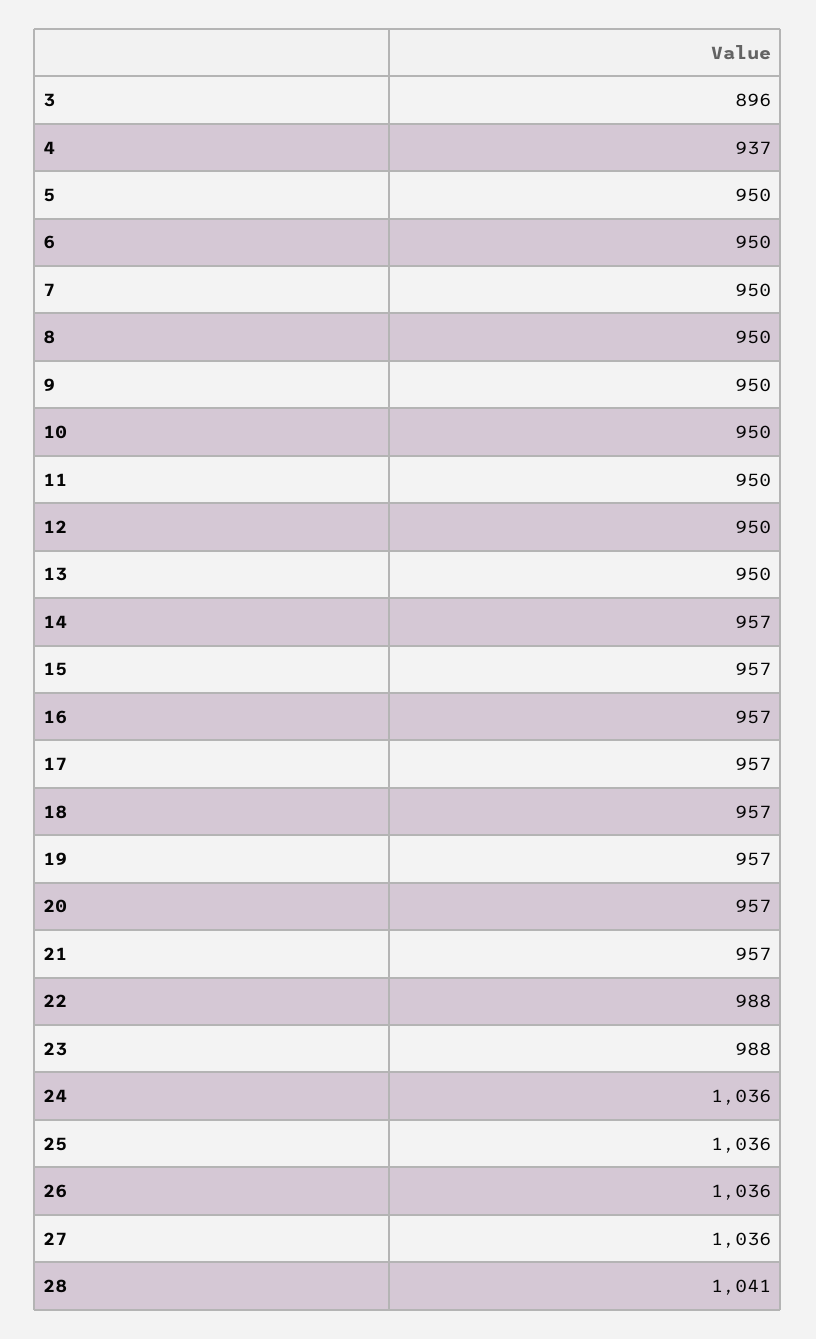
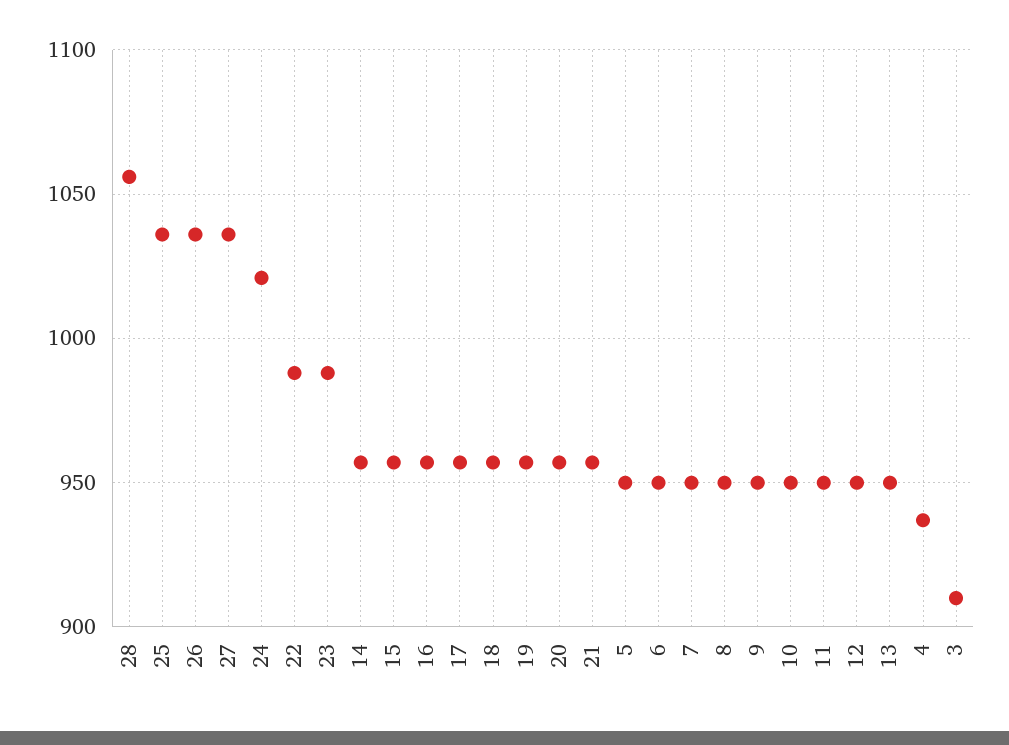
  {
-   "3": 896,
+   "3": 910,
    "4": 937,
    "5": 950,
    "6": 950,
    "7": 950,
    "8": 950,
    "9": 950,
    "10": 950,
    "11": 950,
    "12": 950,
    "13": 950,
    "14": 957,
    "15": 957,
    "16": 957,
    "17": 957,
    "18": 957,
    "19": 957,
    "20": 957,
    "21": 957,
    "22": 988,
    "23": 988,
-   "24": 1036,
+   "24": 1020,
    "25": 1036,
    "26": 1036,
    "27": 1036,
-   "28": 1041
+   "28": 1055
  }

